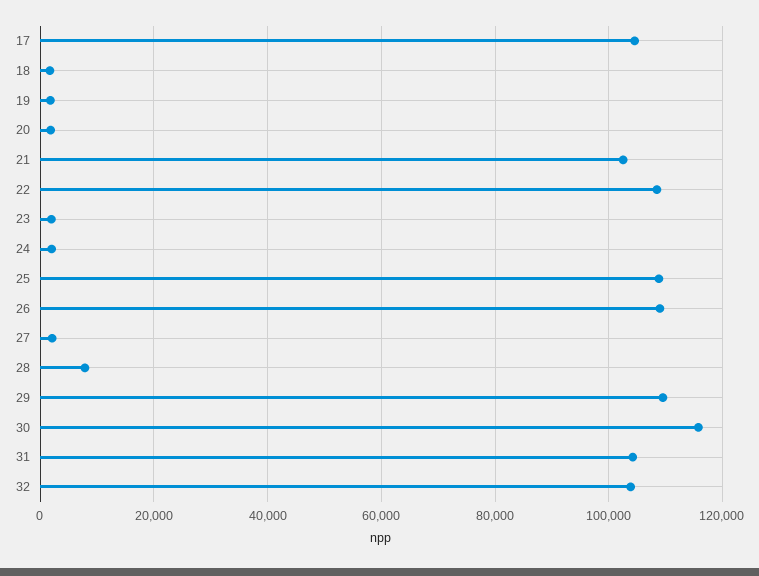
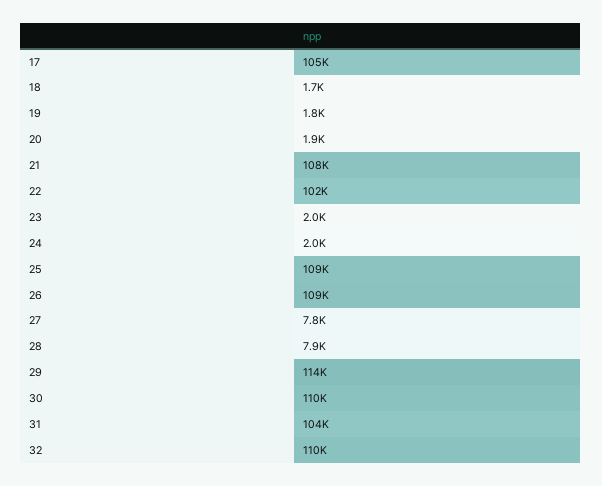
  {
    "17": 105000,
    "18": 1700,
    "19": 1800,
    "20": 1900,
-   "21": 102000,
+   "21": 108000,
-   "22": 108000,
+   "22": 102000,
    "23": 2000,
    "24": 2000,
    "25": 109000,
    "26": 109000,
-   "27": 2000,
+   "27": 7800,
    "28": 7900,
-   "29": 110000,
+   "29": 114000,
-   "30": 116000,
+   "30": 110000,
    "31": 104000,
-   "32": 104000
+   "32": 110000
  }

